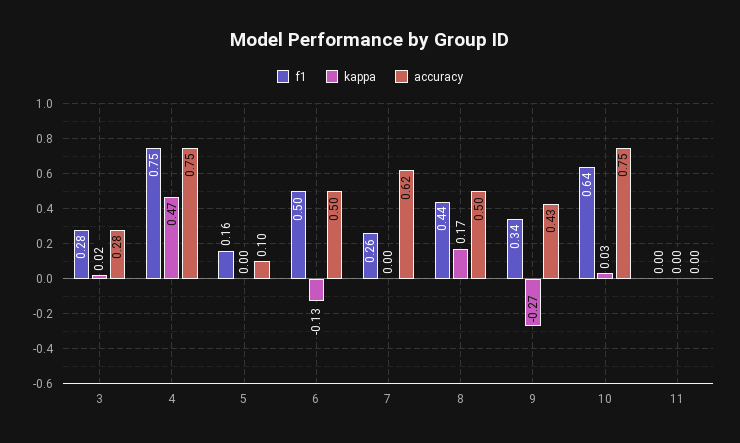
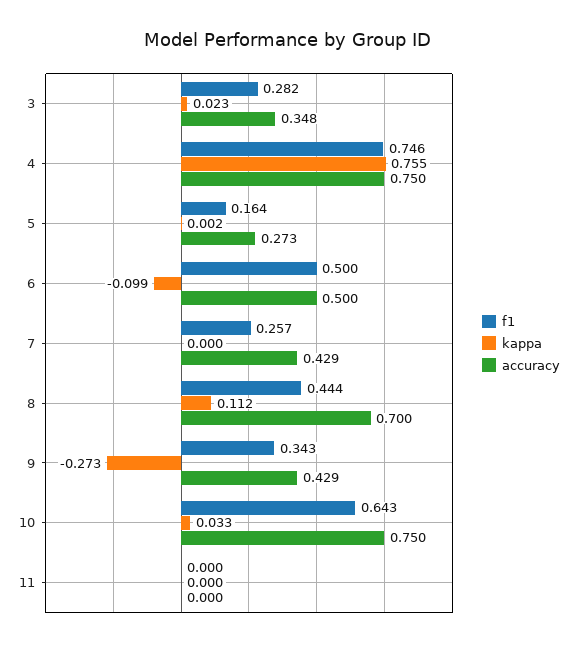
  {
    "f1": {
      "3": 0.282,
      "4": 0.746,
      "5": 0.164,
      "6": 0.5,
      "7": 0.257,
      "8": 0.444,
      "9": 0.343,
      "10": 0.643,
      "11": 0
    },
    "kappa": {
      "3": 0.023,
-     "4": 0.47,
+     "4": 0.755,
      "5": 0.002,
-     "6": -0.13,
+     "6": -0.099,
      "7": 0,
-     "8": 0.17,
+     "8": 0.112,
      "9": -0.273,
      "10": 0.033,
      "11": 0
    },
    "accuracy": {
-     "3": 0.28,
+     "3": 0.348,
      "4": 0.75,
-     "5": 0.1,
+     "5": 0.273,
      "6": 0.5,
-     "7": 0.62,
+     "7": 0.429,
-     "8": 0.5,
+     "8": 0.7,
      "9": 0.429,
      "10": 0.75,
      "11": 0
    }
  }

